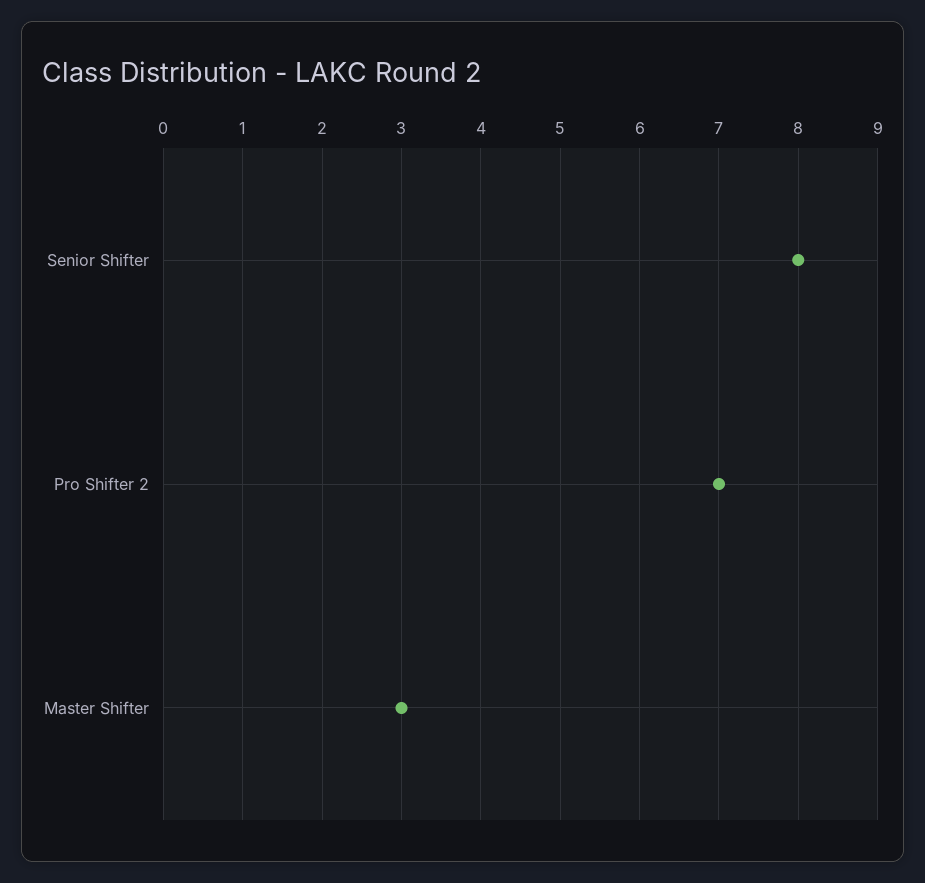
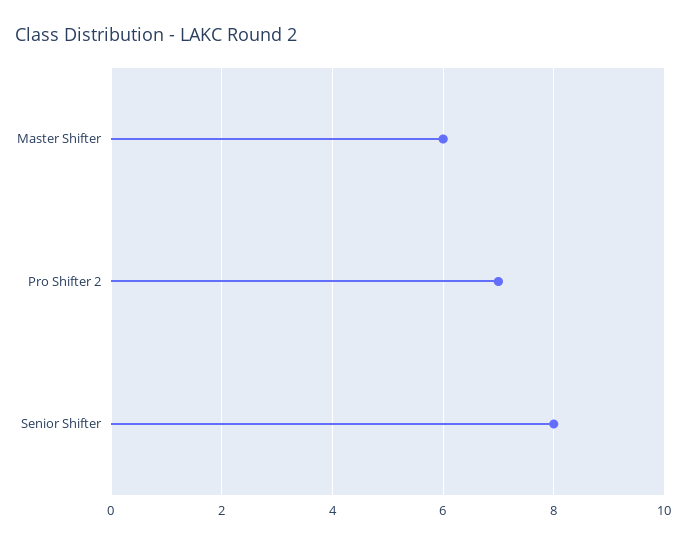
  {
    "Senior Shifter": 8,
    "Pro Shifter 2": 7,
-   "Master Shifter": 3
+   "Master Shifter": 6
  }

